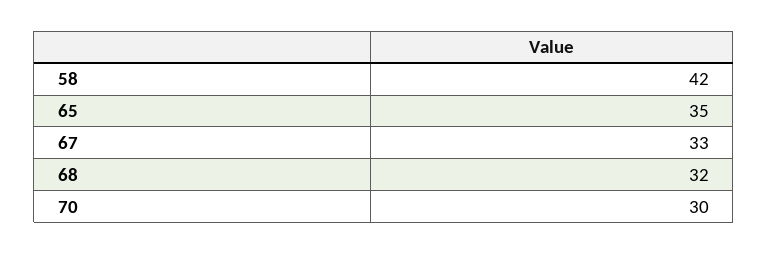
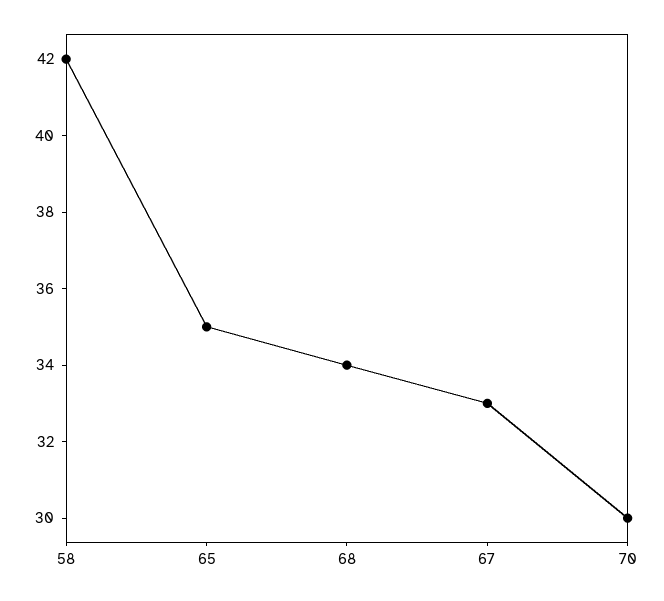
  {
    "58": 42,
    "65": 35,
    "67": 33,
-   "68": 32,
+   "68": 34,
    "70": 30
  }

